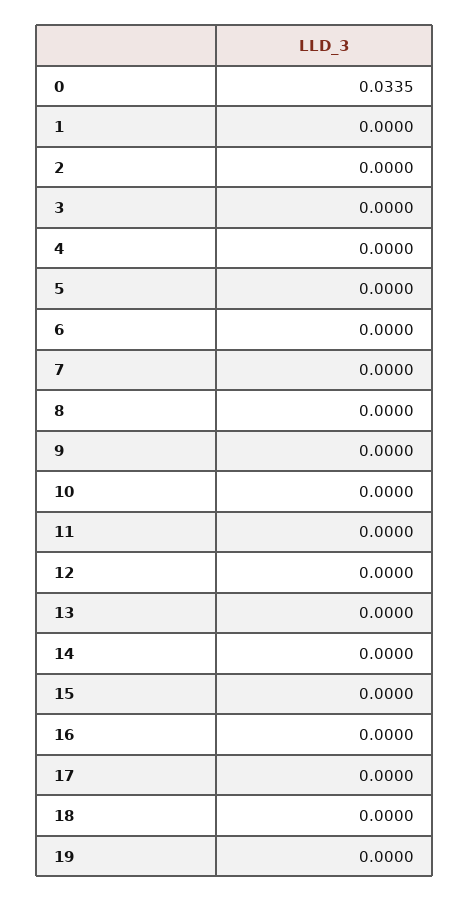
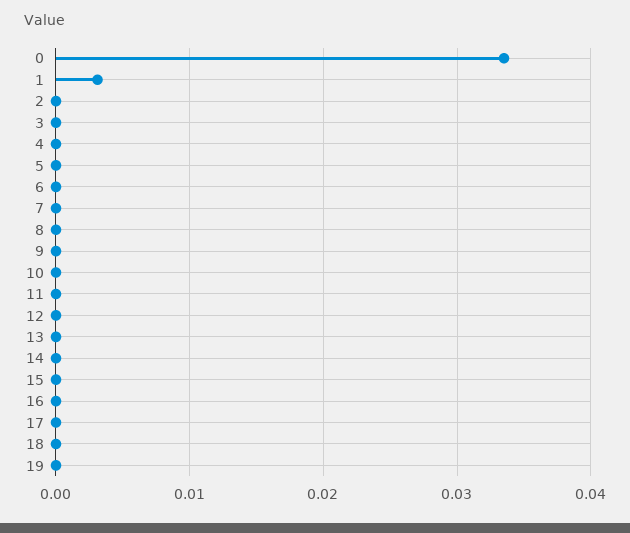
  {
    "0": 0.0335,
-   "1": 0,
+   "1": 0.003,
    "2": 0,
    "3": 0,
    "4": 0,
    "5": 0,
    "6": 0,
    "7": 0,
    "8": 0,
    "9": 0,
    "10": 0,
    "11": 0,
    "12": 0,
    "13": 0,
    "14": 0,
    "15": 0,
    "16": 0,
    "17": 0,
    "18": 0,
    "19": 0
  }

